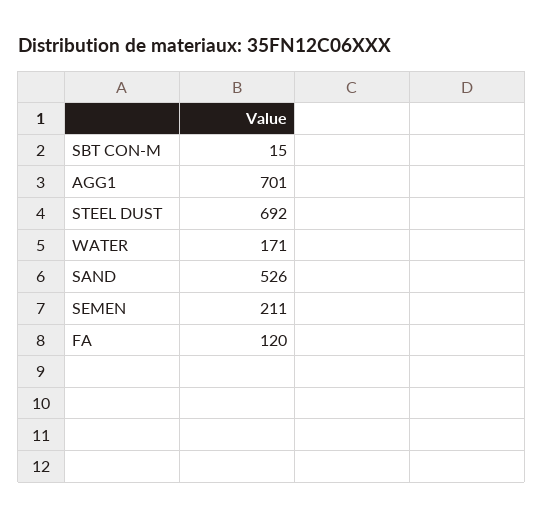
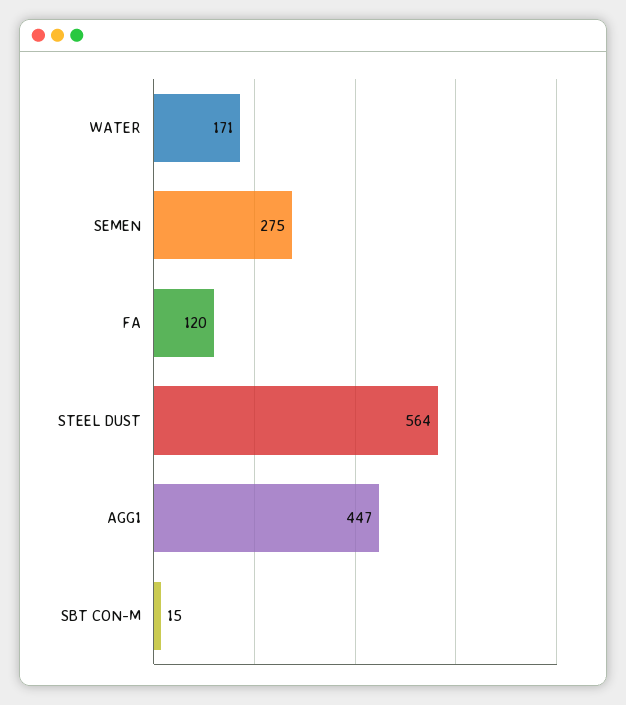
  {
    "SBT CON-M": 15,
-   "AGG1": 701,
+   "AGG1": 447,
-   "STEEL DUST": 692,
+   "STEEL DUST": 564,
    "WATER": 171,
-   "SAND": 526,
-   "SEMEN": 211,
+   "SEMEN": 275,
    "FA": 120
  }

